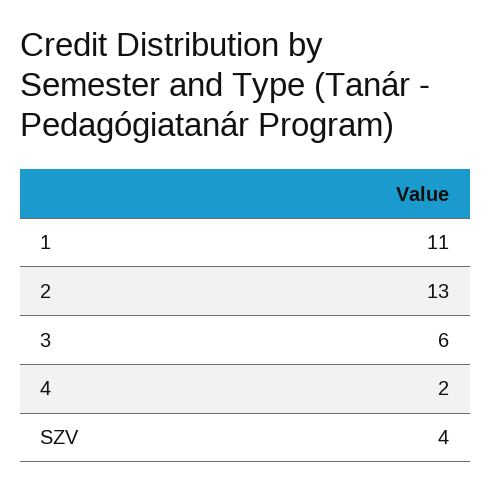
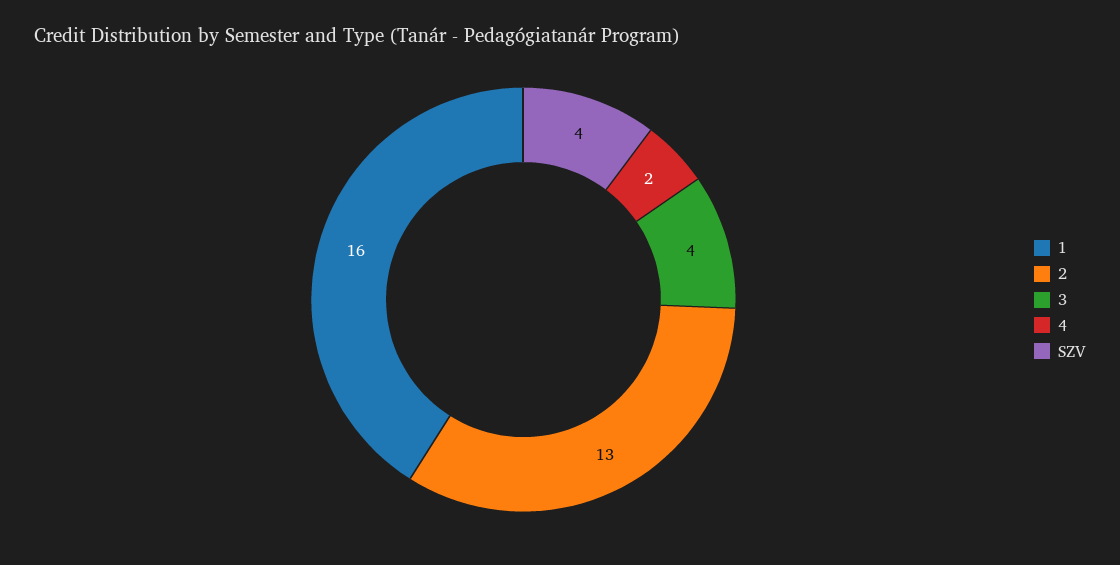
  {
-   "1": 11,
+   "1": 16,
    "2": 13,
-   "3": 6,
+   "3": 4,
    "4": 2,
    "SZV": 4
  }

